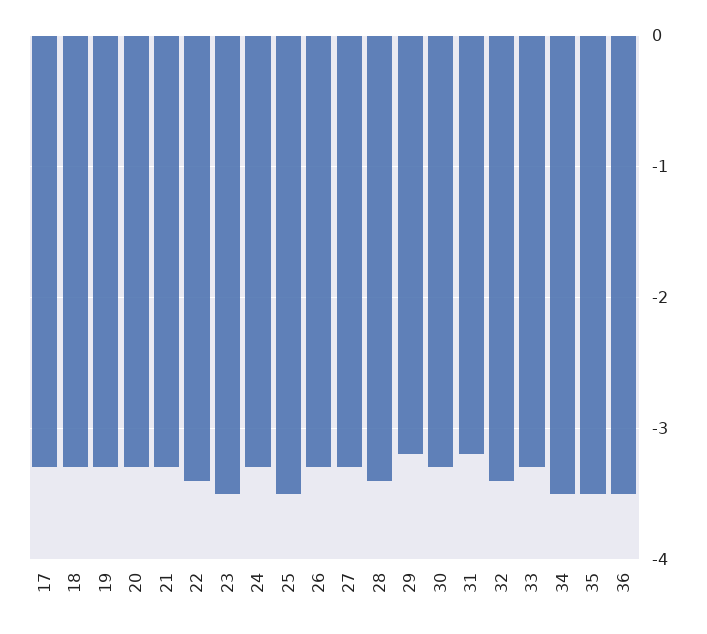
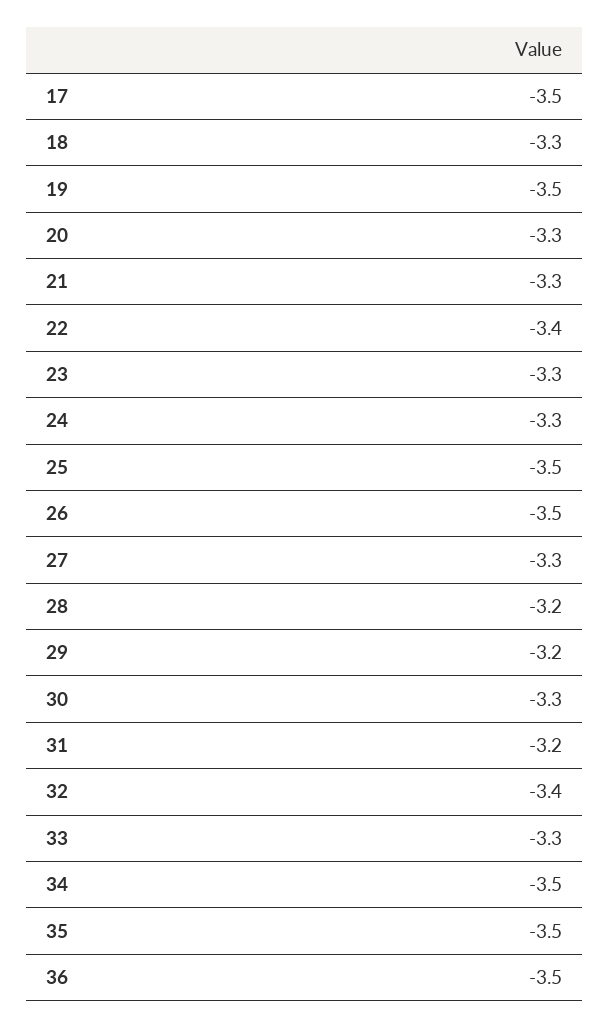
  {
-   "17": -3.3,
+   "17": -3.5,
    "18": -3.3,
-   "19": -3.3,
+   "19": -3.5,
    "20": -3.3,
    "21": -3.3,
    "22": -3.4,
-   "23": -3.5,
+   "23": -3.3,
    "24": -3.3,
    "25": -3.5,
-   "26": -3.3,
+   "26": -3.5,
    "27": -3.3,
-   "28": -3.4,
+   "28": -3.2,
    "29": -3.2,
    "30": -3.3,
    "31": -3.2,
    "32": -3.4,
    "33": -3.3,
    "34": -3.5,
    "35": -3.5,
    "36": -3.5
  }

